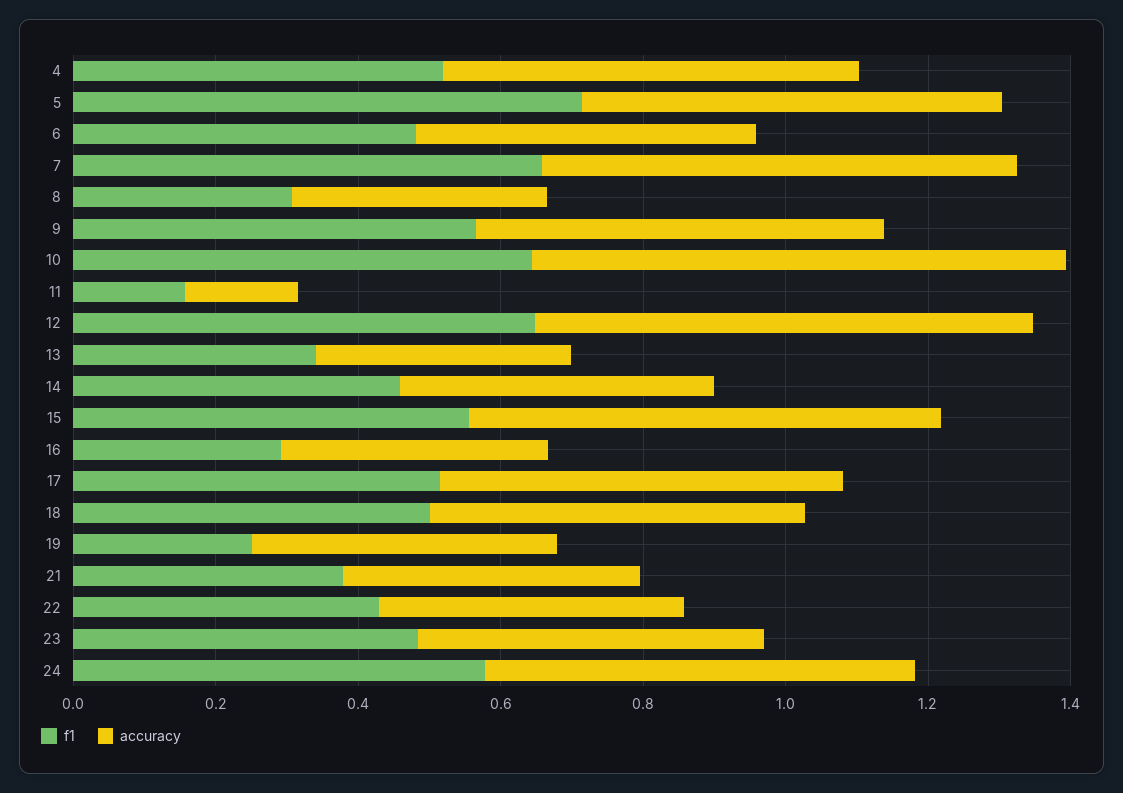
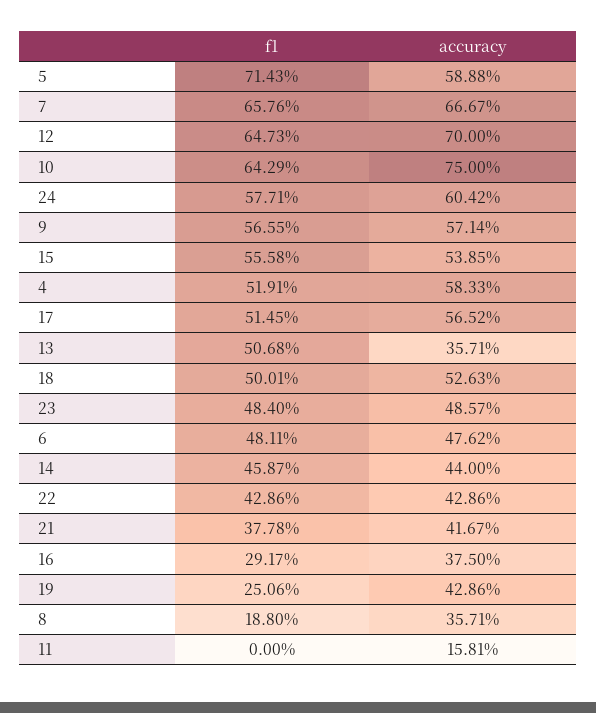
  {
    "f1": {
      "4": 0.5191,
      "5": 0.7143,
      "6": 0.4811,
      "7": 0.6576,
-     "8": 0.3,
+     "8": 0.188,
      "9": 0.5655,
      "10": 0.6429,
-     "11": 0.15,
+     "11": 0,
      "12": 0.6473,
-     "13": 0.35,
+     "13": 0.5068,
      "14": 0.4587,
      "15": 0.5558,
      "16": 0.2917,
      "17": 0.5145,
      "18": 0.5001,
      "19": 0.2506,
      "21": 0.3778,
      "22": 0.4286,
      "23": 0.484,
      "24": 0.5771
    },
    "accuracy": {
      "4": 0.5833,
      "5": 0.5888,
      "6": 0.4762,
      "7": 0.6667,
      "8": 0.3571,
      "9": 0.5714,
      "10": 0.75,
      "11": 0.1581,
      "12": 0.7,
      "13": 0.3571,
      "14": 0.44,
-     "15": 0.65,
+     "15": 0.5385,
      "16": 0.375,
      "17": 0.5652,
      "18": 0.5263,
      "19": 0.4286,
      "21": 0.4167,
      "22": 0.4286,
      "23": 0.4857,
      "24": 0.6042
    }
  }

